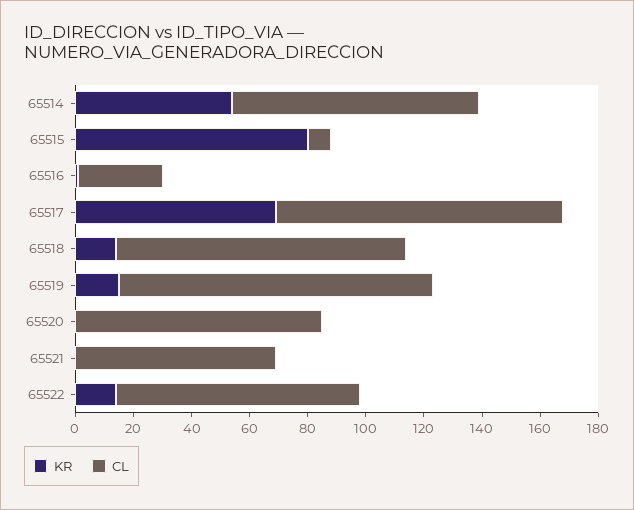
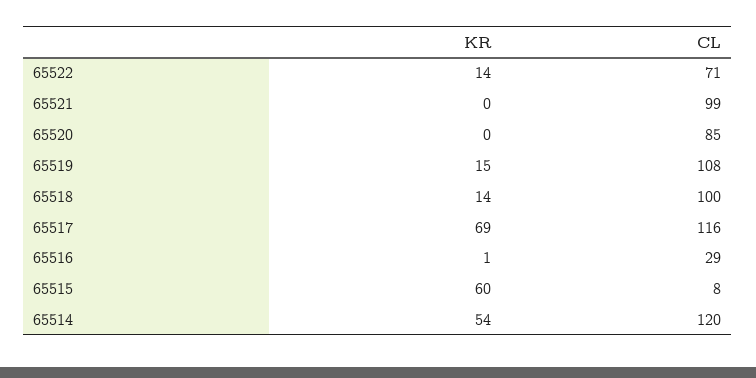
  {
    "KR": {
      "65514": 54,
-     "65515": 80,
+     "65515": 60,
      "65516": 1,
      "65517": 69,
      "65518": 14,
      "65519": 15,
      "65520": 0,
      "65521": 0,
      "65522": 14
    },
    "CL": {
-     "65514": 85,
+     "65514": 120,
      "65515": 8,
      "65516": 29,
-     "65517": 100,
+     "65517": 116,
      "65518": 100,
      "65519": 108,
      "65520": 85,
-     "65521": 70,
+     "65521": 99,
-     "65522": 85
+     "65522": 71
    }
  }

